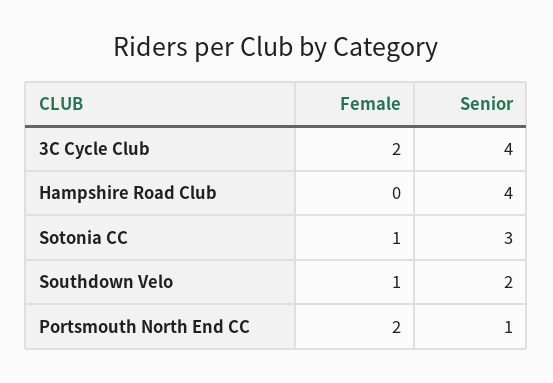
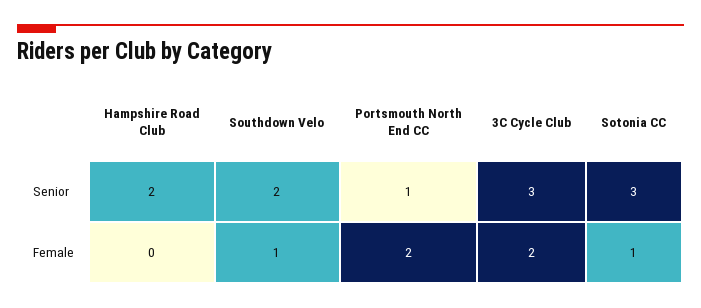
  {
    "Female": {
      "3C Cycle Club": 2,
      "Hampshire Road Club": 0,
      "Sotonia CC": 1,
      "Southdown Velo": 1,
      "Portsmouth North End CC": 2
    },
    "Senior": {
-     "3C Cycle Club": 4,
+     "3C Cycle Club": 3,
-     "Hampshire Road Club": 4,
+     "Hampshire Road Club": 2,
      "Sotonia CC": 3,
      "Southdown Velo": 2,
      "Portsmouth North End CC": 1
    }
  }

